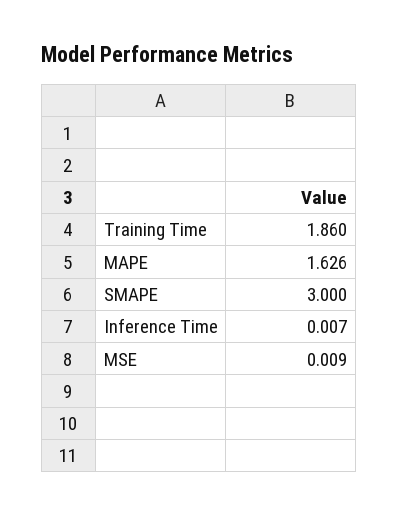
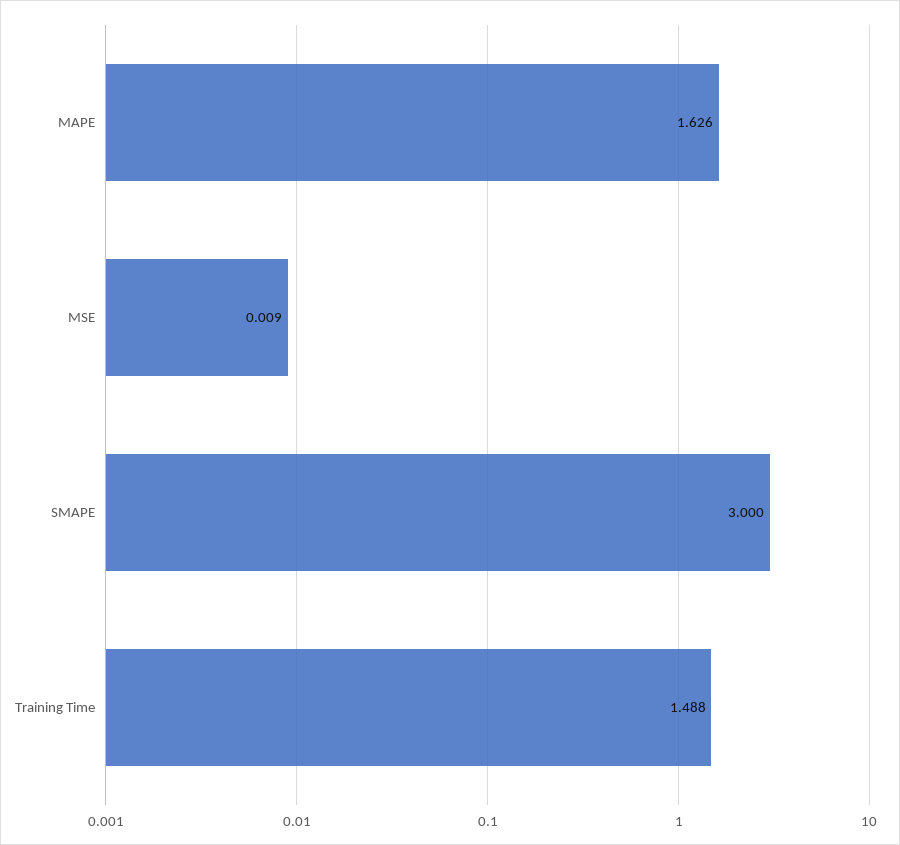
  {
-   "Training Time": 1.86,
+   "Training Time": 1.488,
    "MAPE": 1.626,
    "SMAPE": 3,
-   "Inference Time": 0.007,
    "MSE": 0.009
  }

